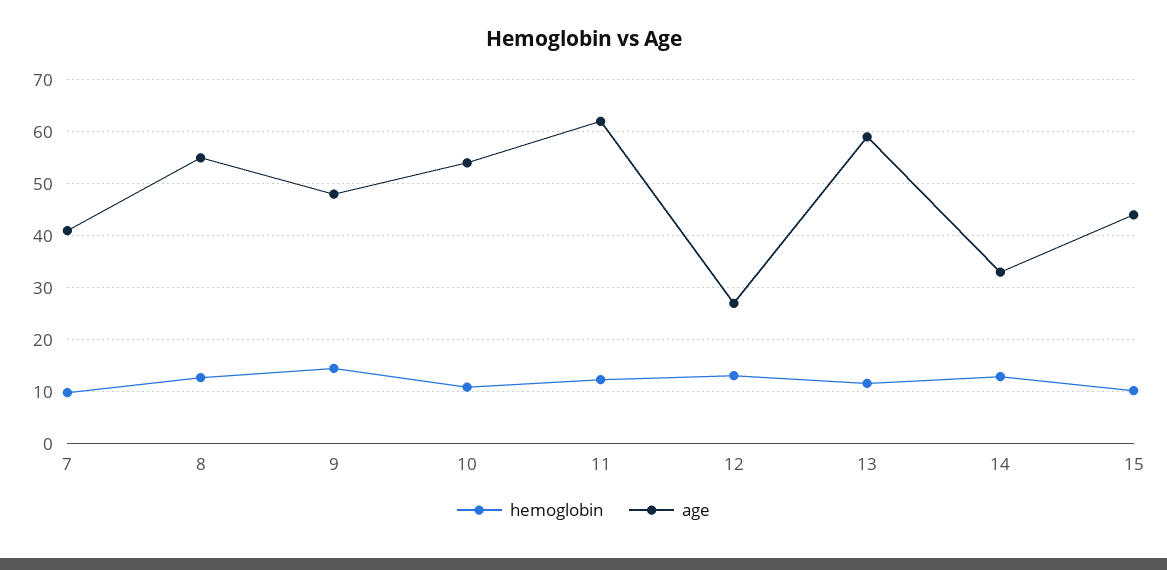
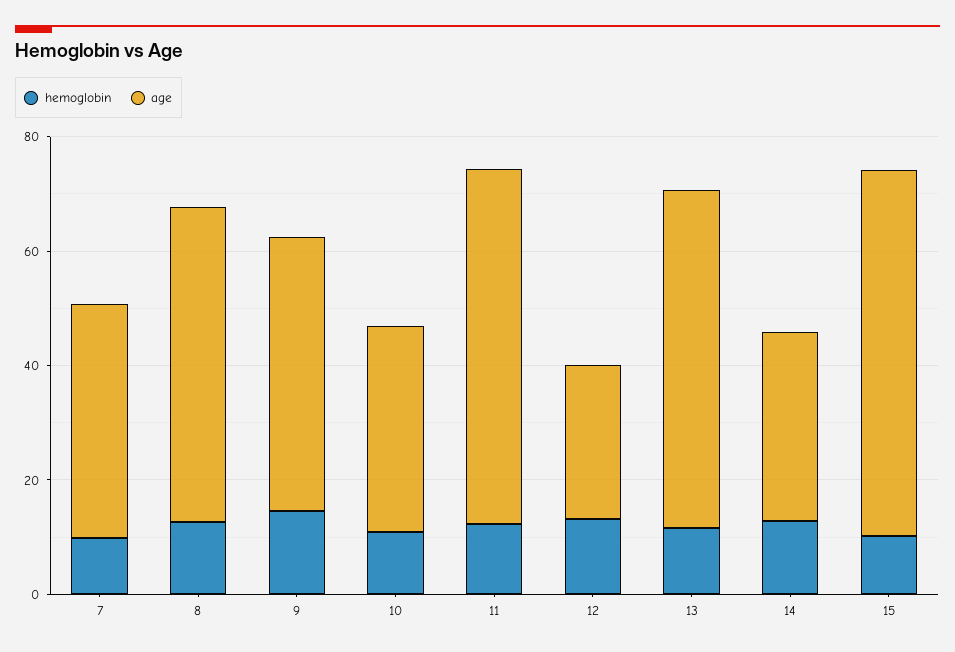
  {
    "hemoglobin": {
      "7": 10,
      "8": 12,
      "9": 14,
      "10": 10,
      "11": 12,
      "12": 14,
      "13": 12,
      "14": 12,
      "15": 10
    },
    "age": {
      "7": 42,
      "8": 56,
      "9": 48,
-     "10": 54,
+     "10": 35,
      "11": 62,
      "12": 28,
      "13": 60,
      "14": 34,
-     "15": 44
+     "15": 65
    }
  }

